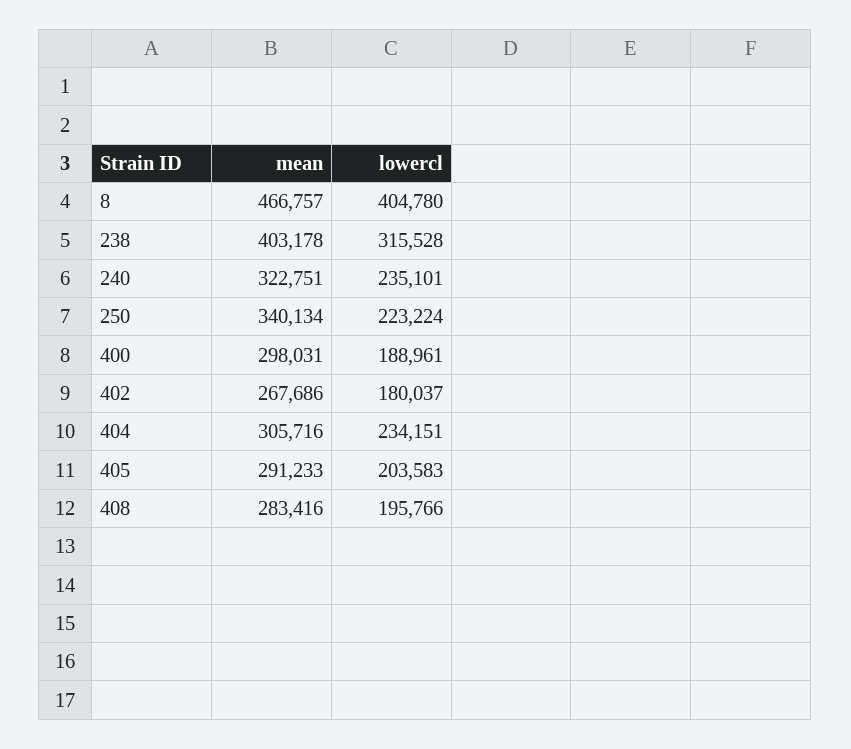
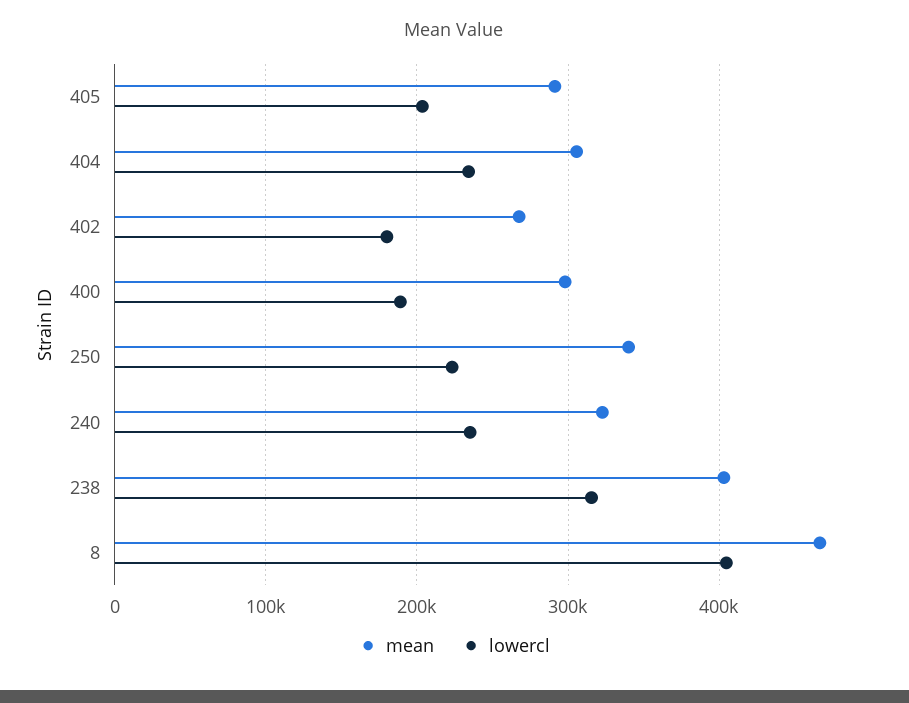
  {
    "mean": {
      "8": 466757,
      "238": 403178,
      "240": 322751,
      "250": 340134,
      "400": 298031,
      "402": 267686,
      "404": 305716,
-     "405": 291233,
+     "405": 291233
-     "408": 283416
    },
    "lowercl": {
      "8": 404780,
      "238": 315528,
      "240": 235101,
      "250": 223224,
      "400": 188961,
      "402": 180037,
      "404": 234151,
-     "405": 203583,
+     "405": 203583
-     "408": 195766
    }
  }

